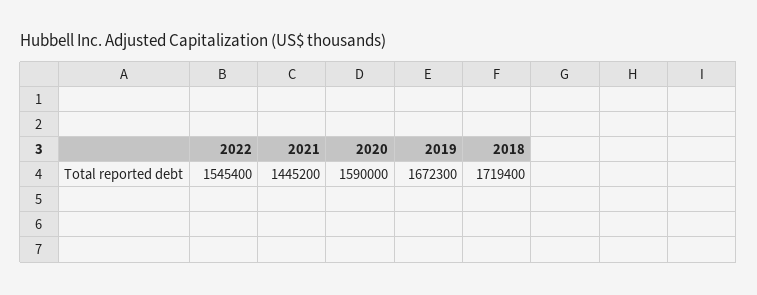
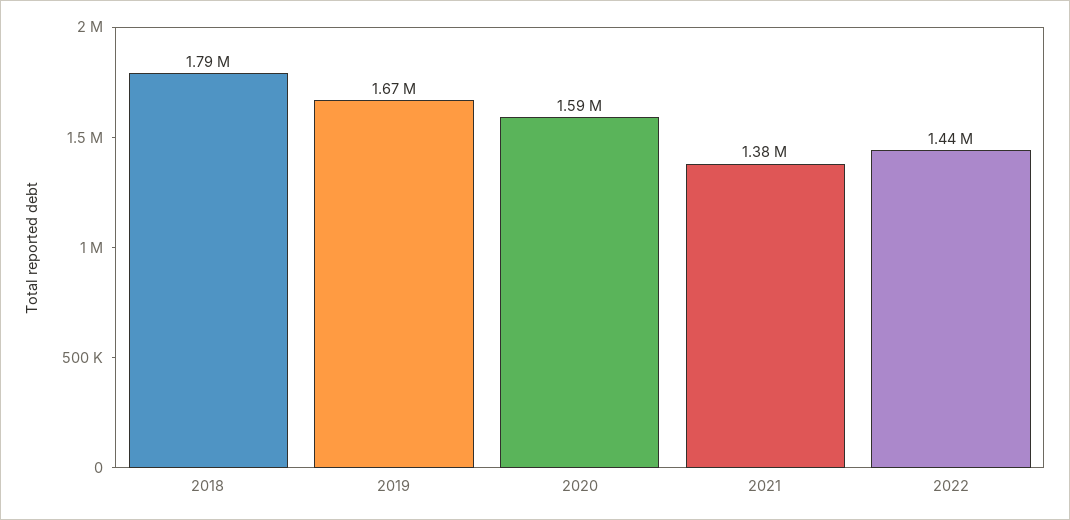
  {
-   "2022": 1545400,
+   "2022": 1440000,
-   "2021": 1445200,
+   "2021": 1380000,
    "2020": 1590000,
    "2019": 1672300,
-   "2018": 1719400
+   "2018": 1790000
  }

